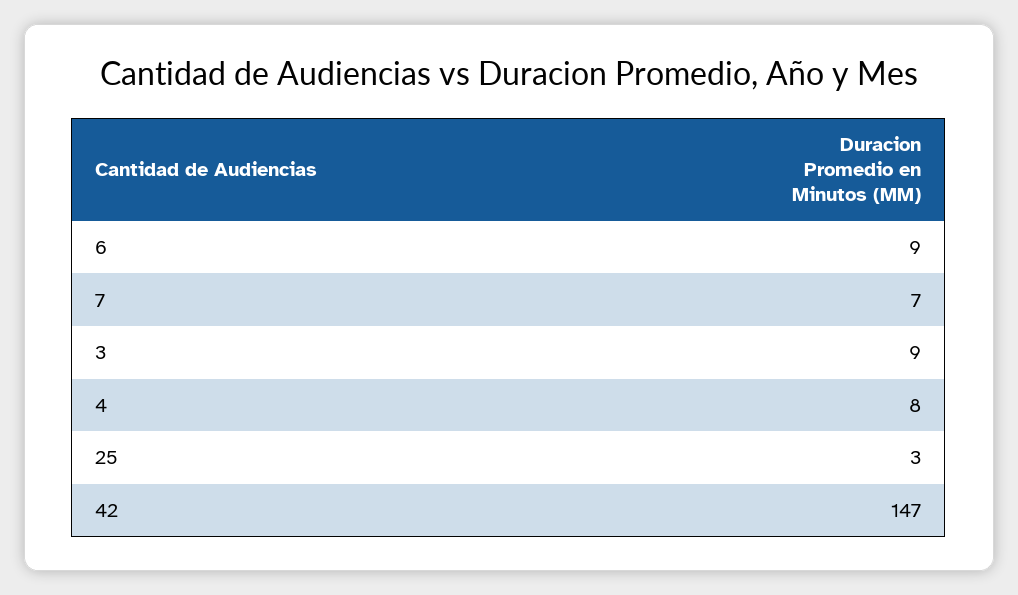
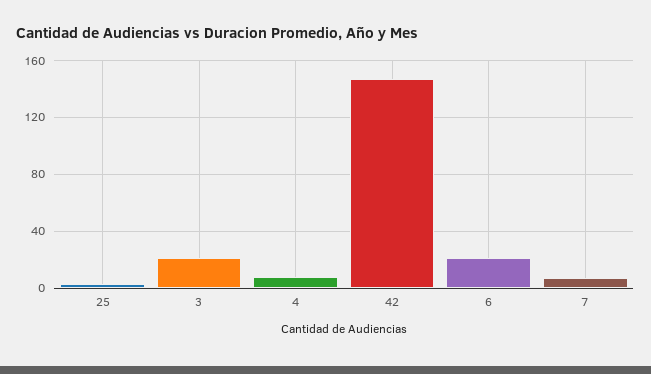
  {
-   "6": 9,
+   "6": 20,
    "7": 7,
-   "3": 9,
+   "3": 20,
    "4": 8,
    "25": 3,
    "42": 147
  }

